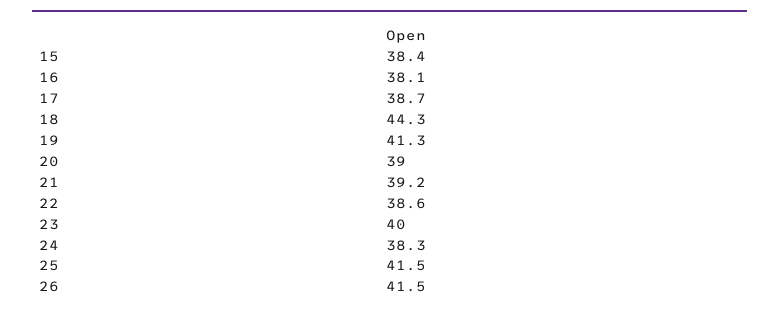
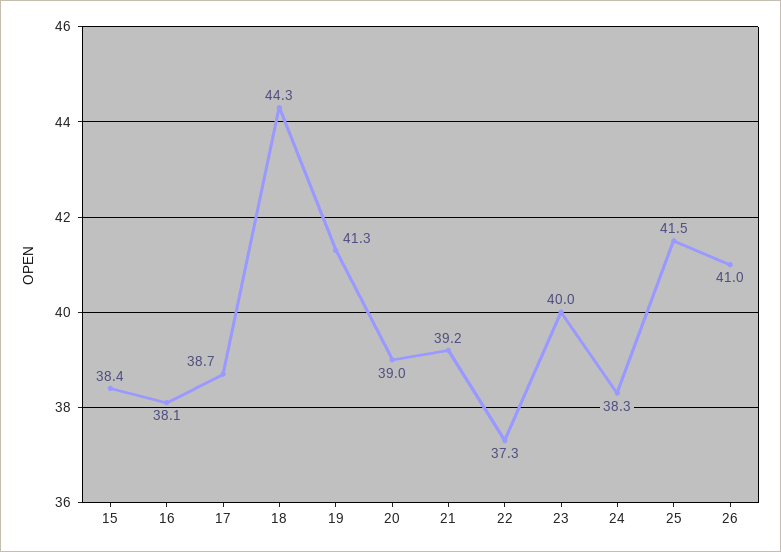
  {
    "15": 38.4,
    "16": 38.1,
    "17": 38.7,
    "18": 44.3,
    "19": 41.3,
    "20": 39,
    "21": 39.2,
-   "22": 38.6,
+   "22": 37.3,
    "23": 40,
    "24": 38.3,
    "25": 41.5,
-   "26": 41.5
+   "26": 41
  }

